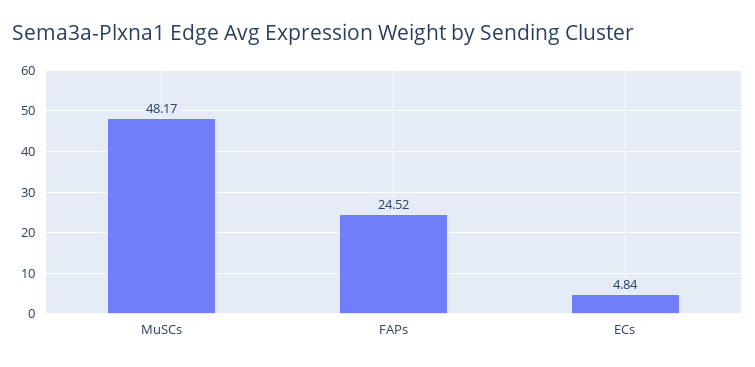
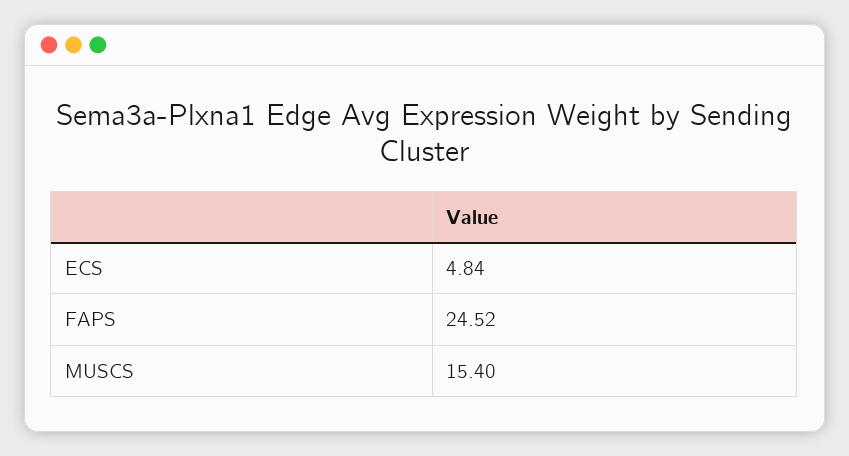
  {
-   "MuSCs": 48.17,
+   "MuSCs": 15.4,
    "FAPs": 24.52,
    "ECs": 4.84
  }

